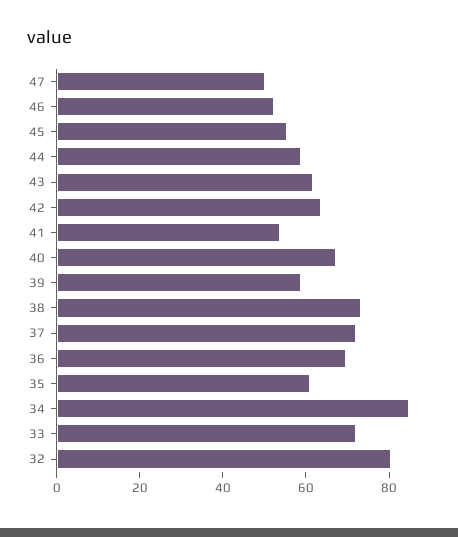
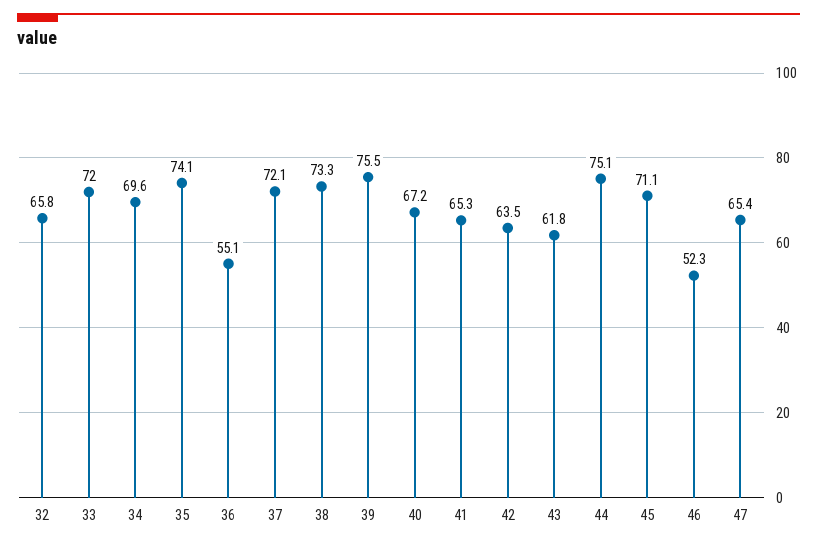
  {
-   "47": 50,
+   "47": 65.4,
    "46": 52.3,
-   "45": 55,
+   "45": 71.1,
-   "44": 60,
+   "44": 75.1,
    "43": 61.8,
    "42": 63.5,
-   "41": 55,
+   "41": 65.3,
    "40": 67.2,
-   "39": 60,
+   "39": 75.5,
    "38": 73.3,
    "37": 72.1,
-   "36": 70,
+   "36": 55.1,
-   "35": 60,
+   "35": 74.1,
-   "34": 85,
+   "34": 69.6,
    "33": 72,
-   "32": 80
+   "32": 65.8
  }

